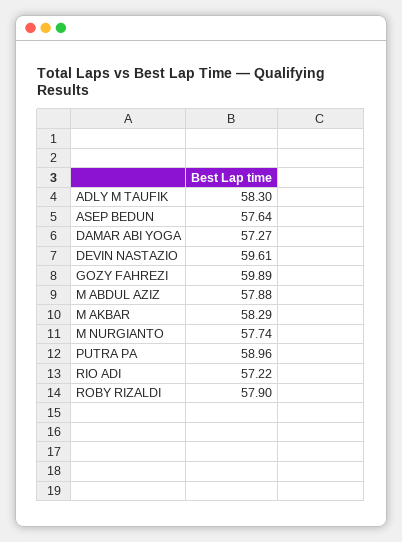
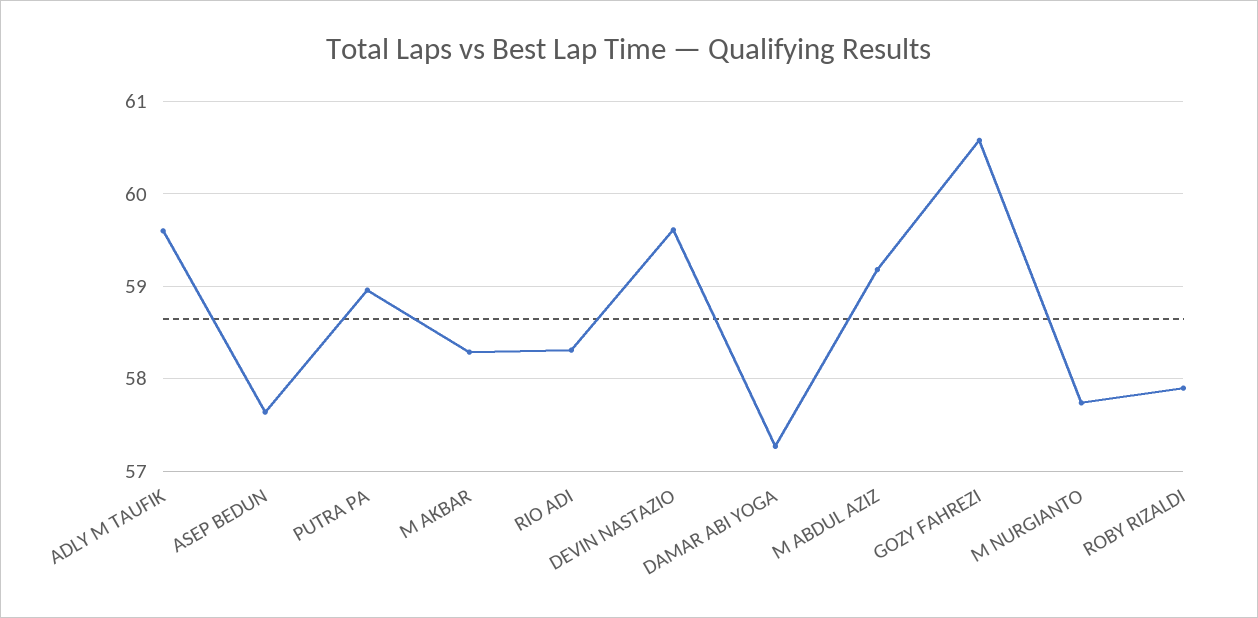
  {
-   "ADLY M TAUFIK": 58.3,
+   "ADLY M TAUFIK": 59.6,
    "ASEP BEDUN": 57.64,
    "DAMAR ABI YOGA": 57.27,
    "DEVIN NASTAZIO": 59.61,
-   "GOZY FAHREZI": 59.89,
+   "GOZY FAHREZI": 60.6,
-   "M ABDUL AZIZ": 57.88,
+   "M ABDUL AZIZ": 59.2,
    "M AKBAR": 58.29,
    "M NURGIANTO": 57.74,
    "PUTRA PA": 58.96,
-   "RIO ADI": 57.22,
+   "RIO ADI": 58.3,
    "ROBY RIZALDI": 57.9
  }

